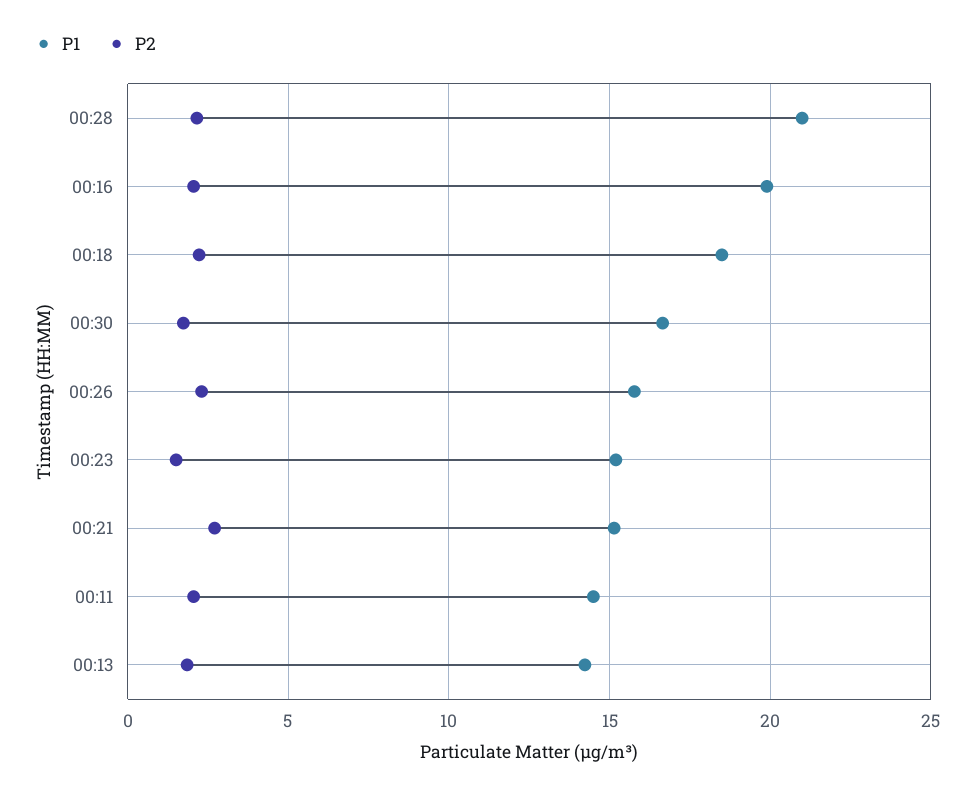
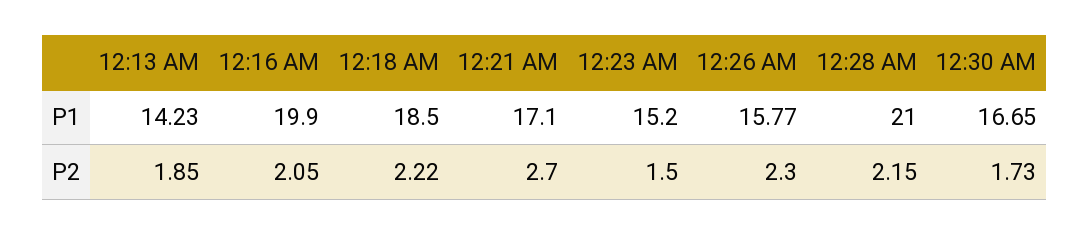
  {
    "P1": {
      "00:28": 21,
      "00:16": 19.9,
      "00:18": 18.5,
      "00:30": 16.65,
      "00:26": 15.77,
      "00:23": 15.2,
-     "00:21": 15,
+     "00:21": 17.1,
-     "00:11": 14.5,
      "00:13": 14.23
    },
    "P2": {
      "00:28": 2.15,
      "00:16": 2.05,
      "00:18": 2.22,
      "00:30": 1.73,
      "00:26": 2.3,
      "00:23": 1.5,
      "00:21": 2.7,
-     "00:11": 2,
      "00:13": 1.85
    }
  }

